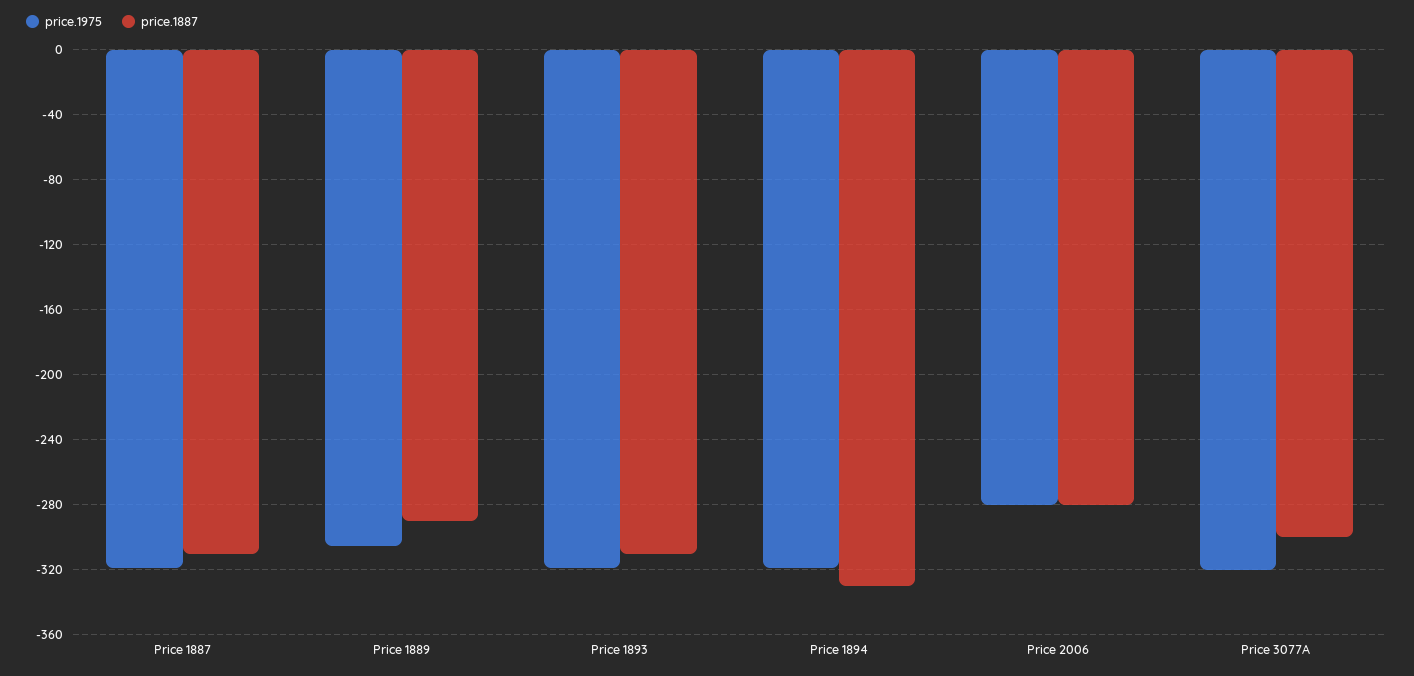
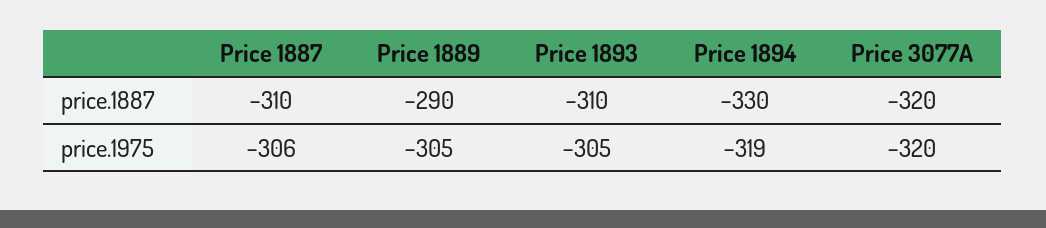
  {
    "price.1975": {
-     "Price 1887": -320,
+     "Price 1887": -306,
      "Price 1889": -305,
-     "Price 1893": -320,
+     "Price 1893": -305,
      "Price 1894": -319,
-     "Price 2006": -280,
      "Price 3077A": -320
    },
    "price.1887": {
      "Price 1887": -310,
      "Price 1889": -290,
      "Price 1893": -310,
      "Price 1894": -330,
-     "Price 2006": -280,
-     "Price 3077A": -300
+     "Price 3077A": -320
    }
  }

